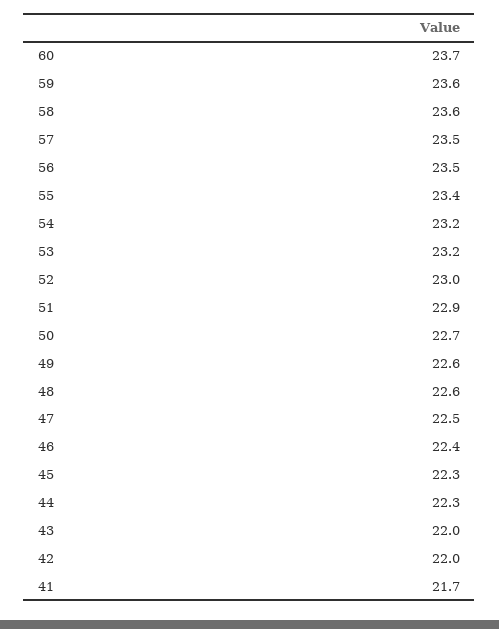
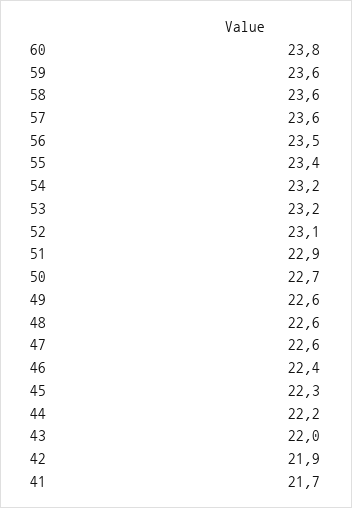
  {
-   "60": 23.7,
+   "60": 23.8,
    "59": 23.6,
    "58": 23.6,
-   "57": 23.5,
+   "57": 23.6,
    "56": 23.5,
    "55": 23.4,
    "54": 23.2,
    "53": 23.2,
-   "52": 23,
+   "52": 23.1,
    "51": 22.9,
    "50": 22.7,
    "49": 22.6,
    "48": 22.6,
-   "47": 22.5,
+   "47": 22.6,
    "46": 22.4,
    "45": 22.3,
-   "44": 22.3,
+   "44": 22.2,
    "43": 22,
-   "42": 22,
+   "42": 21.9,
    "41": 21.7
  }

